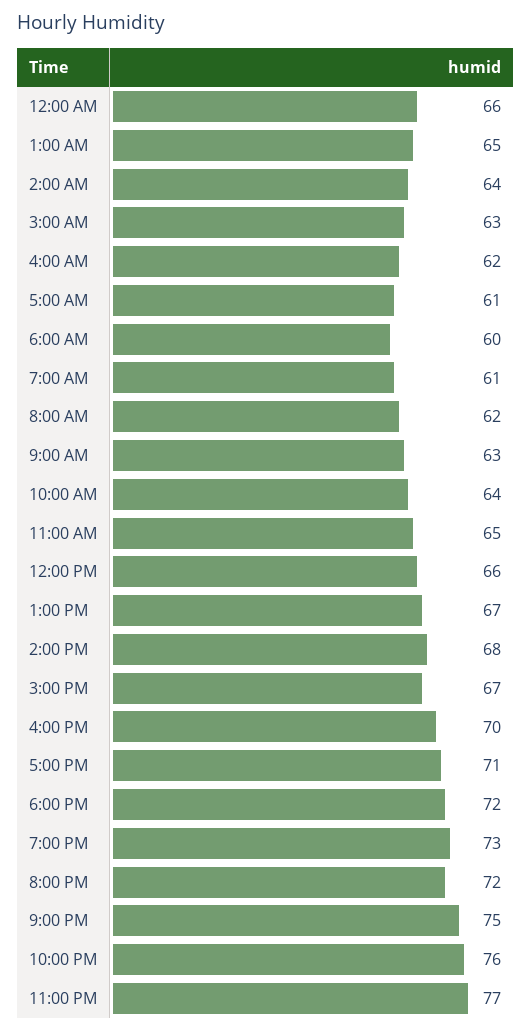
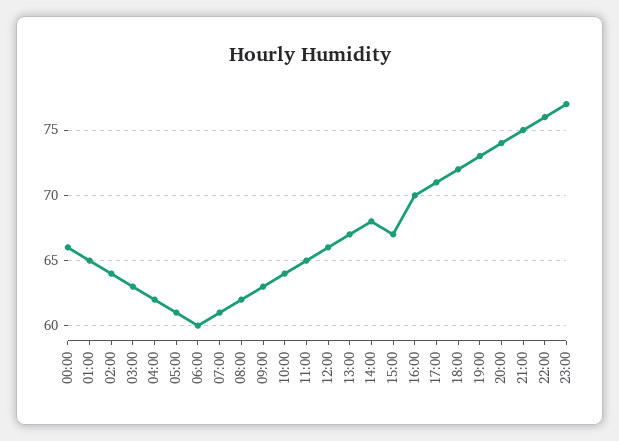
  {
    "12:00 AM": 66,
    "1:00 AM": 65,
    "2:00 AM": 64,
    "3:00 AM": 63,
    "4:00 AM": 62,
    "5:00 AM": 61,
    "6:00 AM": 60,
    "7:00 AM": 61,
    "8:00 AM": 62,
    "9:00 AM": 63,
    "10:00 AM": 64,
    "11:00 AM": 65,
    "12:00 PM": 66,
    "1:00 PM": 67,
    "2:00 PM": 68,
    "3:00 PM": 67,
    "4:00 PM": 70,
    "5:00 PM": 71,
    "6:00 PM": 72,
    "7:00 PM": 73,
-   "8:00 PM": 72,
+   "8:00 PM": 74,
    "9:00 PM": 75,
    "10:00 PM": 76,
    "11:00 PM": 77
  }

